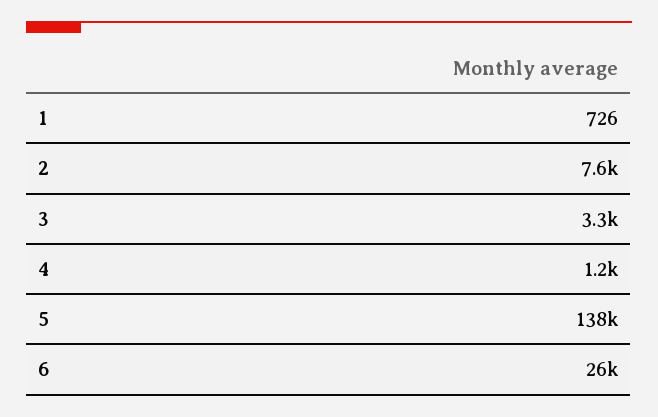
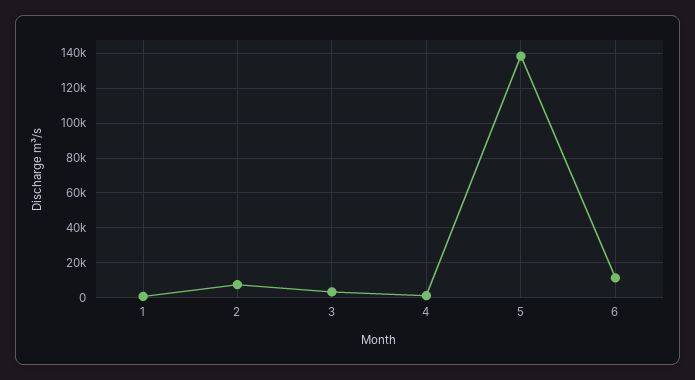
  {
    "1": 726,
    "2": 7600,
    "3": 3300,
    "4": 1200,
    "5": 138000,
-   "6": 26000
+   "6": 10000
  }

